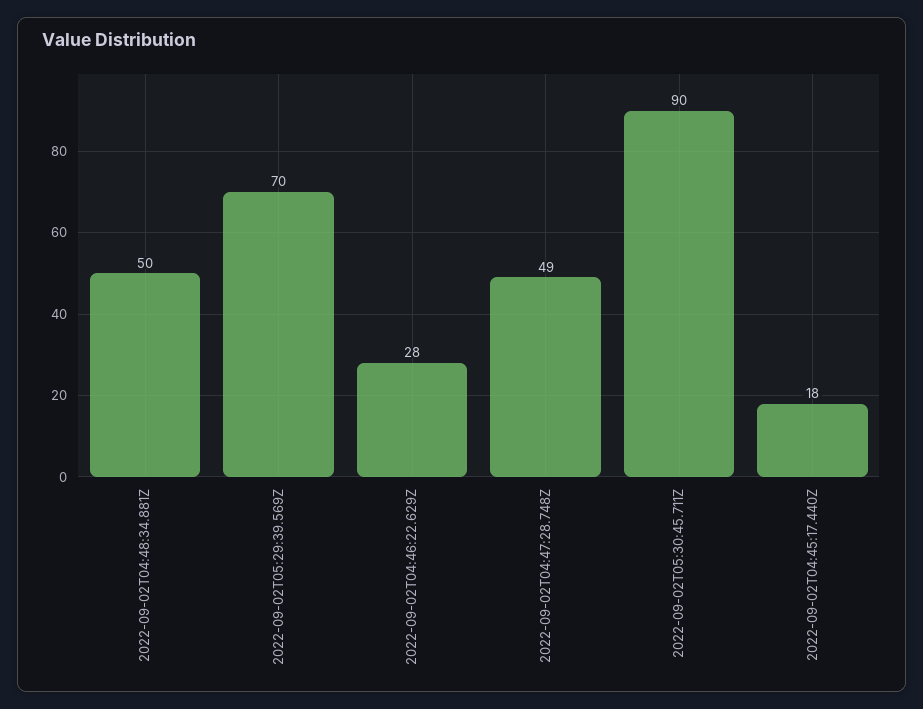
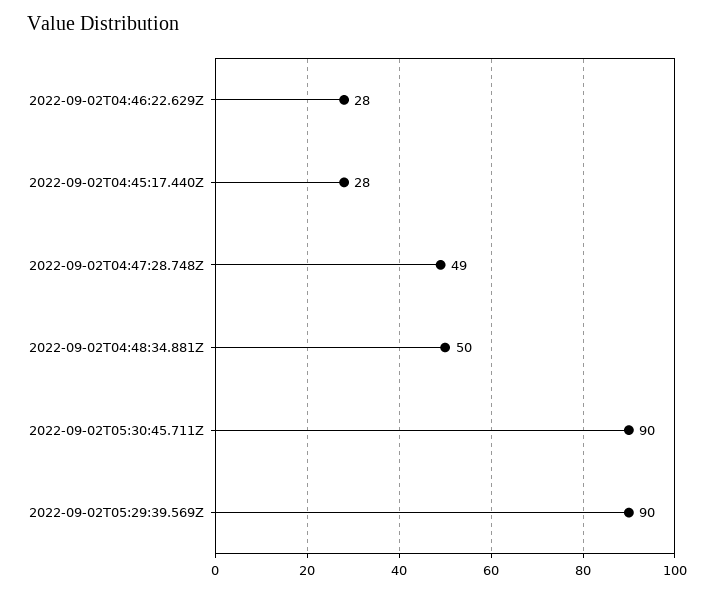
  {
    "2022-09-02T04:48:34.881Z": 50,
-   "2022-09-02T05:29:39.569Z": 70,
+   "2022-09-02T05:29:39.569Z": 90,
    "2022-09-02T04:46:22.629Z": 28,
    "2022-09-02T04:47:28.748Z": 49,
    "2022-09-02T05:30:45.711Z": 90,
-   "2022-09-02T04:45:17.440Z": 18
+   "2022-09-02T04:45:17.440Z": 28
  }

